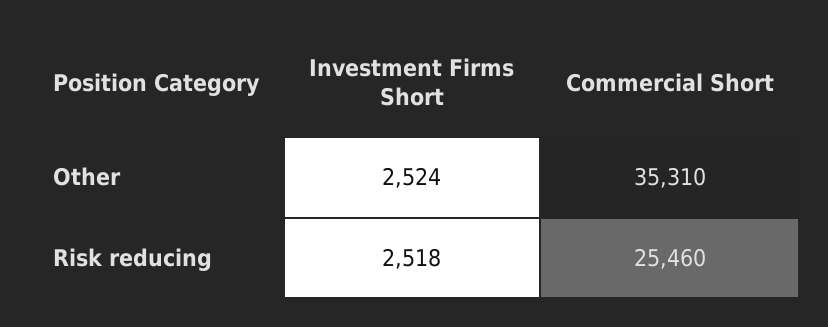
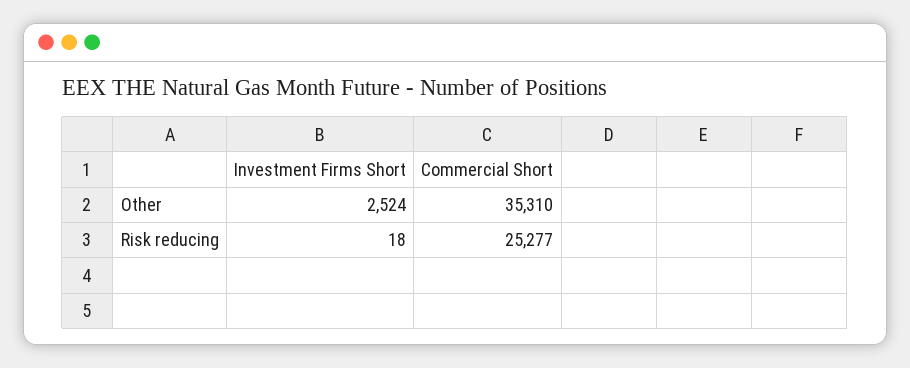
  {
    "Investment Firms Short": {
      "Other": 2524,
-     "Risk reducing": 2518
+     "Risk reducing": 18
    },
    "Commercial Short": {
      "Other": 35310,
-     "Risk reducing": 25460
+     "Risk reducing": 25277
    }
  }

